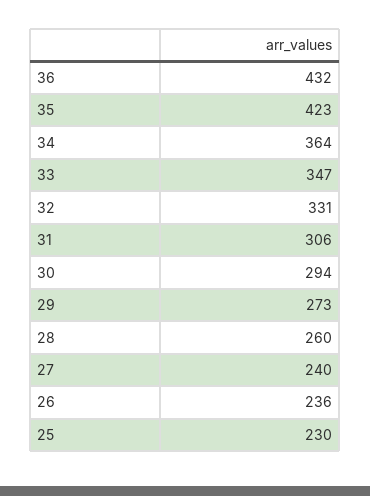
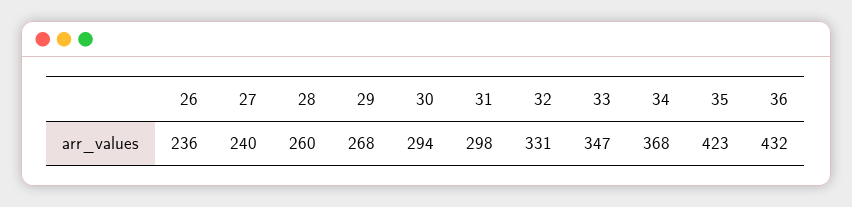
  {
    "36": 432,
    "35": 423,
-   "34": 364,
+   "34": 368,
    "33": 347,
    "32": 331,
-   "31": 306,
+   "31": 298,
    "30": 294,
-   "29": 273,
+   "29": 268,
    "28": 260,
    "27": 240,
-   "26": 236,
+   "26": 236
-   "25": 230
  }

